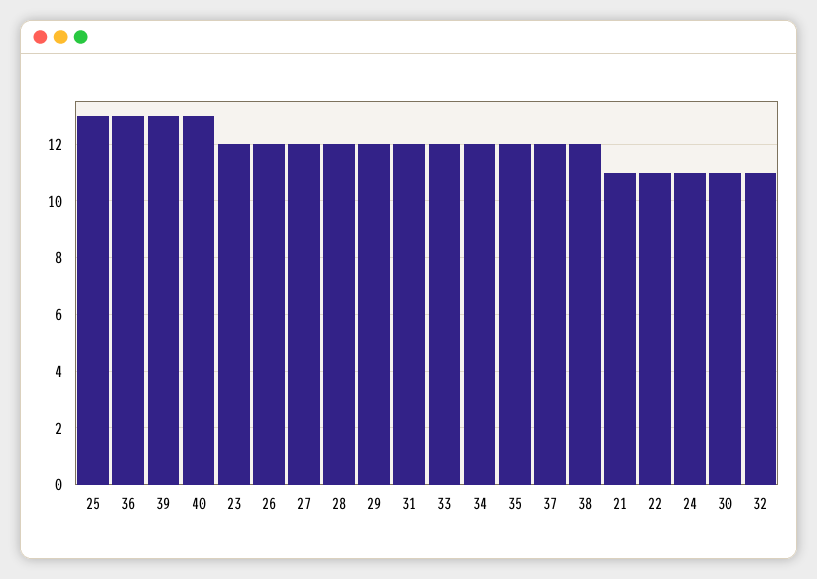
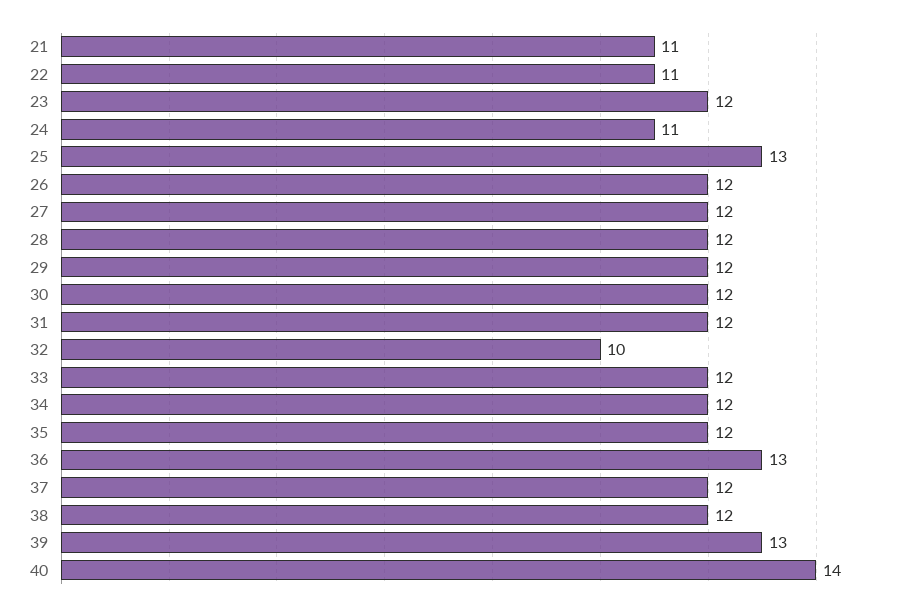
  {
    "25": 13,
    "36": 13,
    "39": 13,
-   "40": 13,
+   "40": 14,
    "23": 12,
    "26": 12,
    "27": 12,
    "28": 12,
    "29": 12,
    "31": 12,
    "33": 12,
    "34": 12,
    "35": 12,
    "37": 12,
    "38": 12,
    "21": 11,
    "22": 11,
    "24": 11,
-   "30": 11,
+   "30": 12,
-   "32": 11
+   "32": 10
  }

